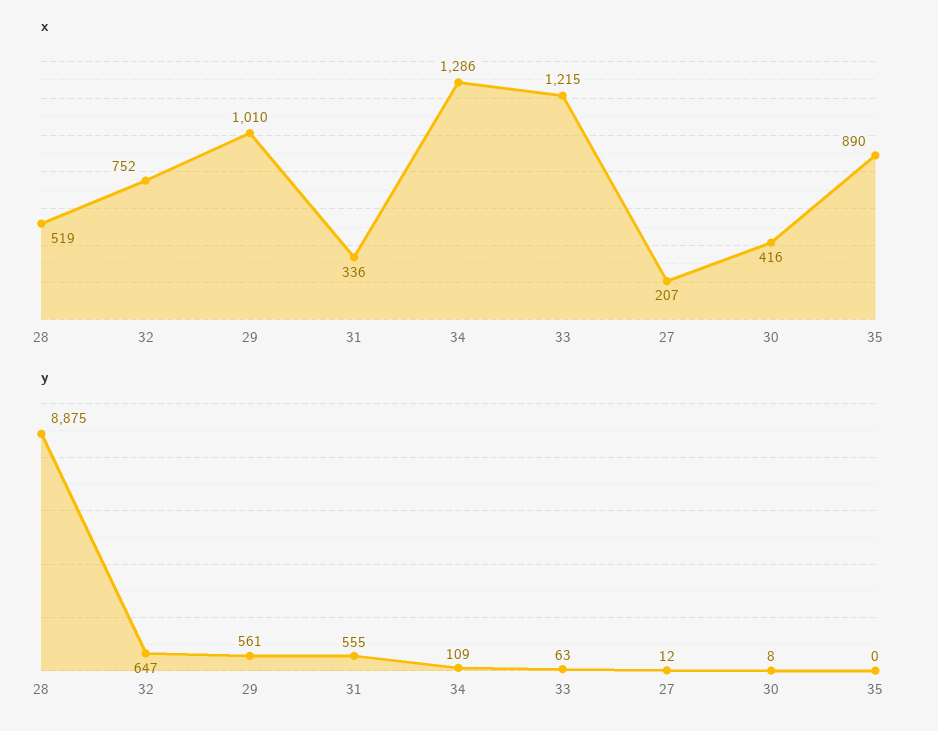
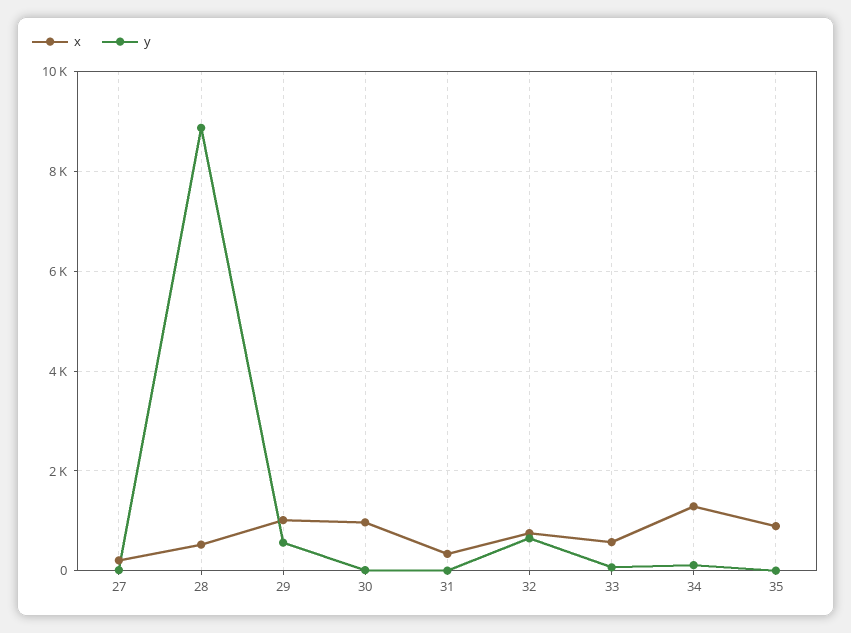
  {
    "x": {
      "28": 519,
      "32": 752,
      "29": 1010,
      "31": 336,
      "34": 1286,
-     "33": 1215,
+     "33": 600,
      "27": 207,
-     "30": 416,
+     "30": 1000,
      "35": 890
    },
    "y": {
      "28": 8875,
      "32": 647,
      "29": 561,
-     "31": 555,
+     "31": 0,
      "34": 109,
      "33": 63,
      "27": 12,
      "30": 8,
      "35": 0
    }
  }

